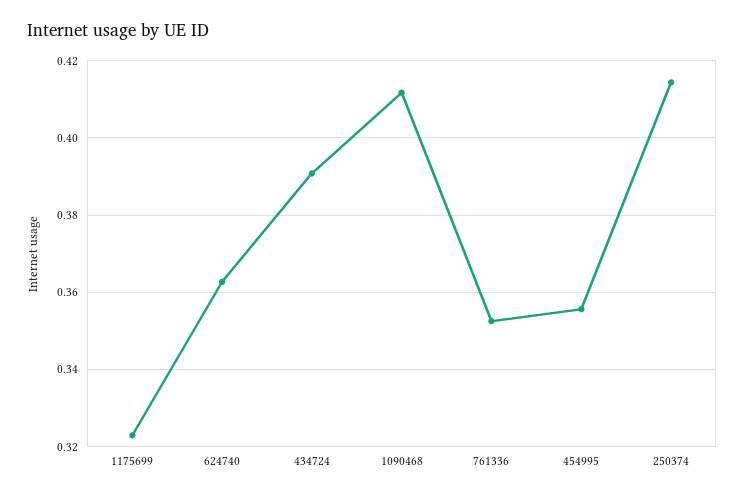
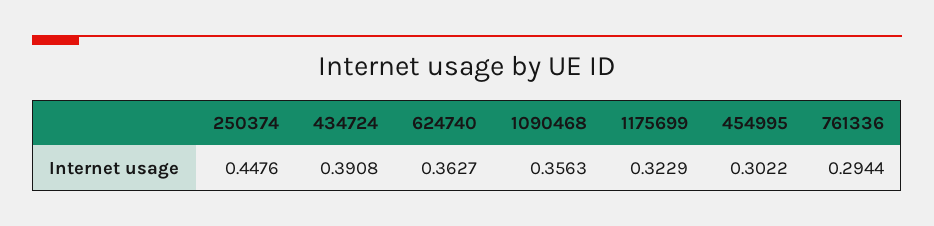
  {
    "1175699": 0.3229,
    "624740": 0.3627,
    "434724": 0.3908,
-   "1090468": 0.412,
+   "1090468": 0.3563,
-   "761336": 0.352,
+   "761336": 0.2944,
-   "454995": 0.356,
+   "454995": 0.3022,
-   "250374": 0.414
+   "250374": 0.4476
  }

